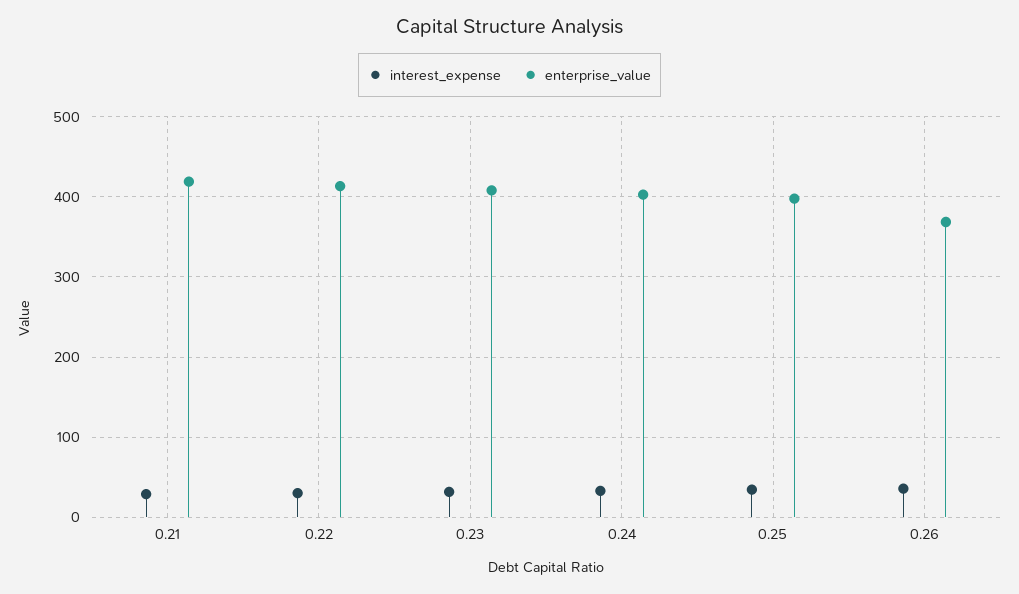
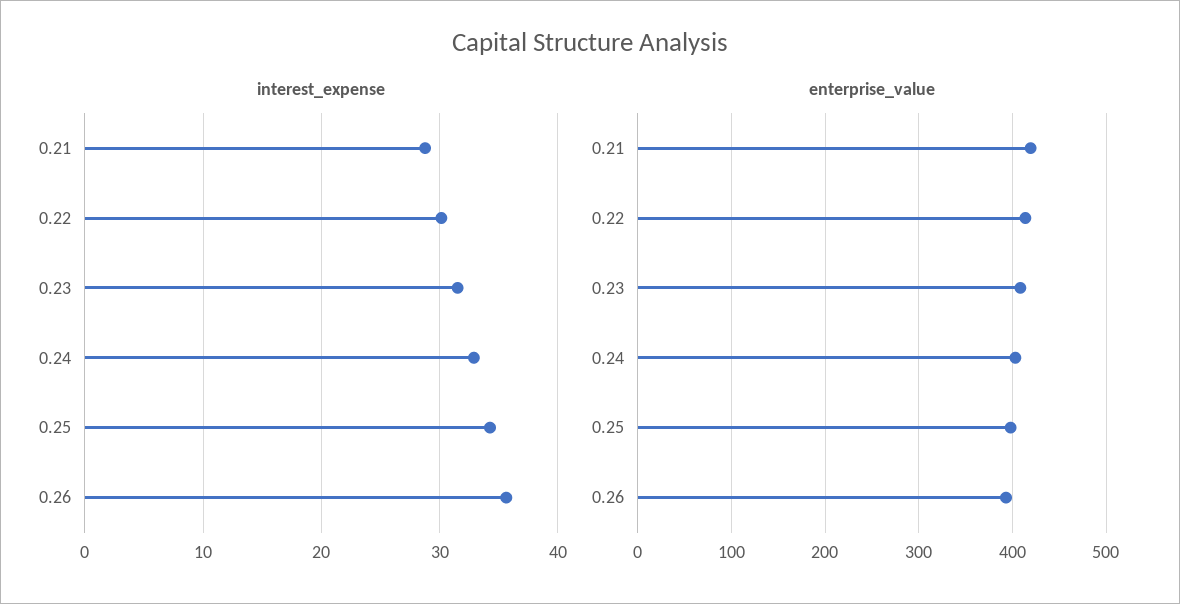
  {
    "interest_expense": {
      "0.21": 29,
      "0.22": 30,
      "0.23": 32,
      "0.24": 33,
      "0.25": 34,
      "0.26": 36
    },
    "enterprise_value": {
      "0.21": 420,
      "0.22": 410,
      "0.23": 410,
      "0.24": 400,
      "0.25": 400,
-     "0.26": 370
+     "0.26": 390
    }
  }

